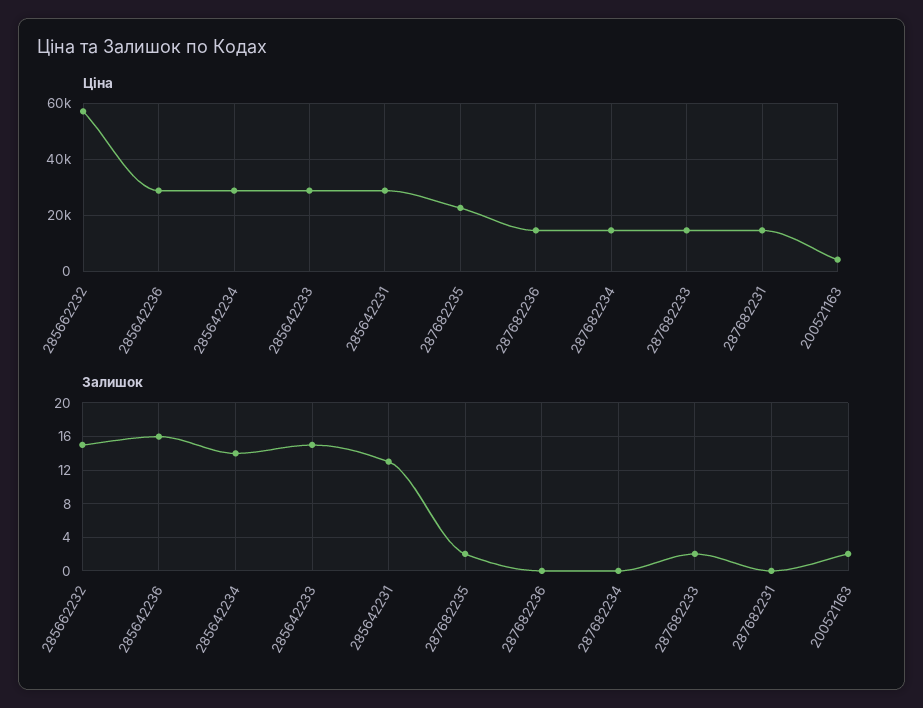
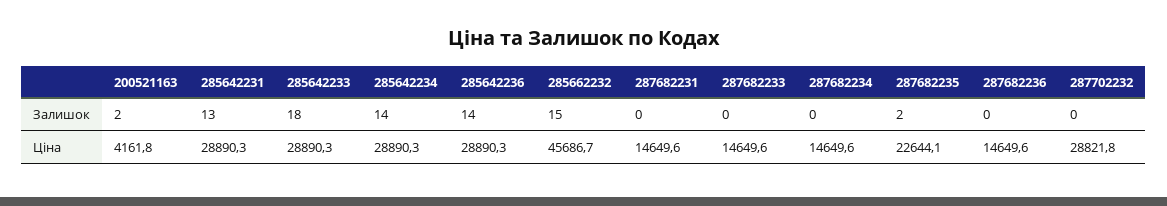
  {
    "Ціна": {
-     "285662232": 57500,
+     "285662232": 45686.7,
      "285642236": 28890.3,
      "285642234": 28890.3,
      "285642233": 28890.3,
      "285642231": 28890.3,
      "287682235": 22644.1,
      "287682236": 14649.6,
      "287682234": 14649.6,
      "287682233": 14649.6,
      "287682231": 14649.6,
-     "200521163": 4161.8
+     "200521163": 4161.8,
+     "287702232": 28821.8
    },
    "Залишок": {
      "285662232": 15,
-     "285642236": 16,
+     "285642236": 14,
      "285642234": 14,
-     "285642233": 15,
+     "285642233": 18,
      "285642231": 13,
      "287682235": 2,
      "287682236": 0,
      "287682234": 0,
-     "287682233": 2,
+     "287682233": 0,
      "287682231": 0,
-     "200521163": 2
+     "200521163": 2,
+     "287702232": 0
    }
  }

